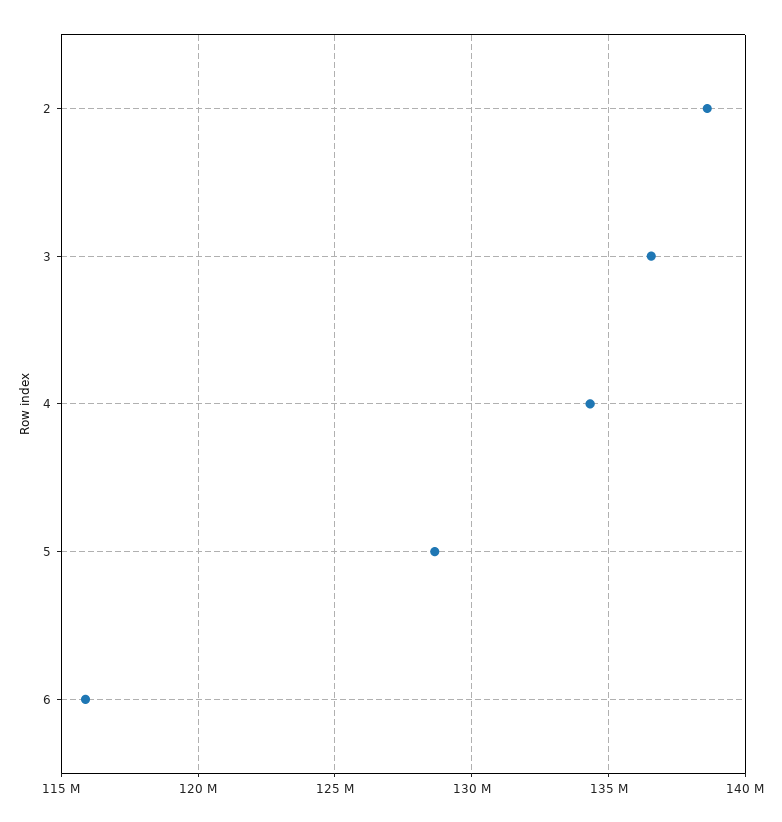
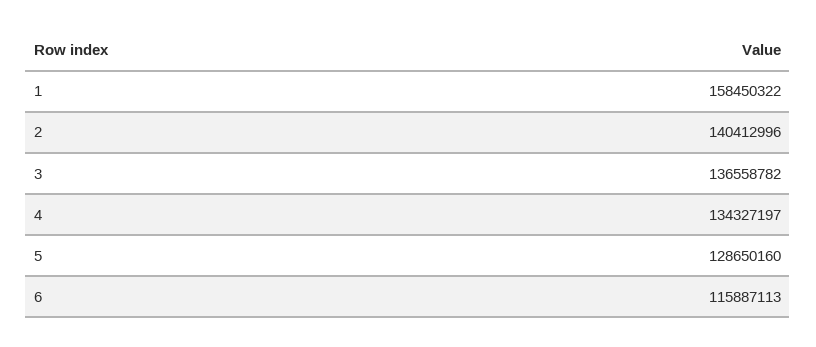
  {
-   "2": 138500000,
+   "2": 140412996,
    "3": 136558782,
    "4": 134327197,
    "5": 128650160,
-   "6": 115887113
+   "6": 115887113,
+   "1": 158450322
  }

